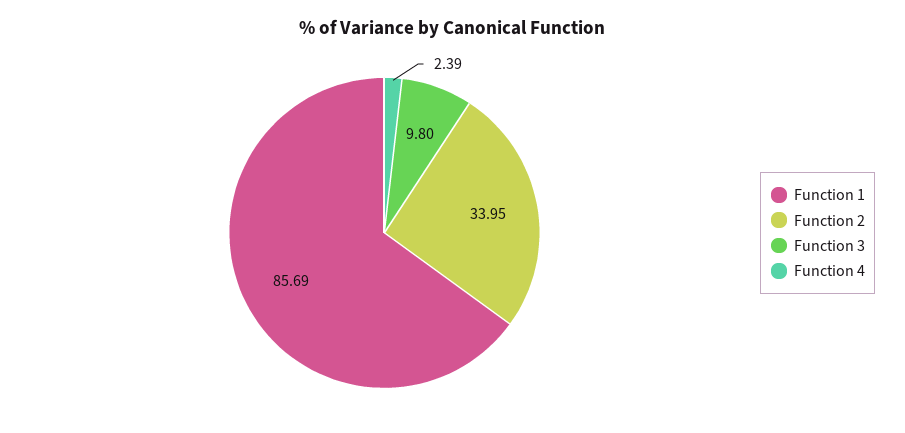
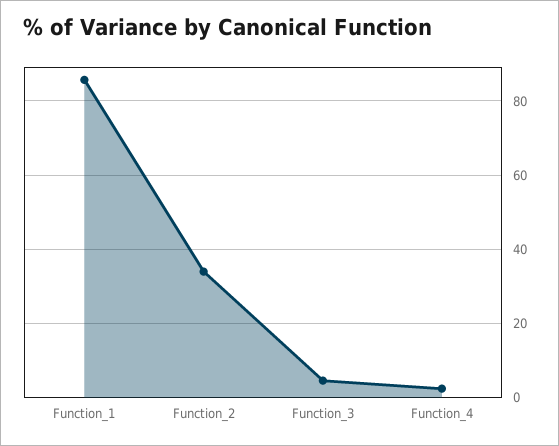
  {
    "Function 1": 85.69,
    "Function 2": 33.95,
-   "Function 3": 9.8,
+   "Function 3": 4,
    "Function 4": 2.39
  }

